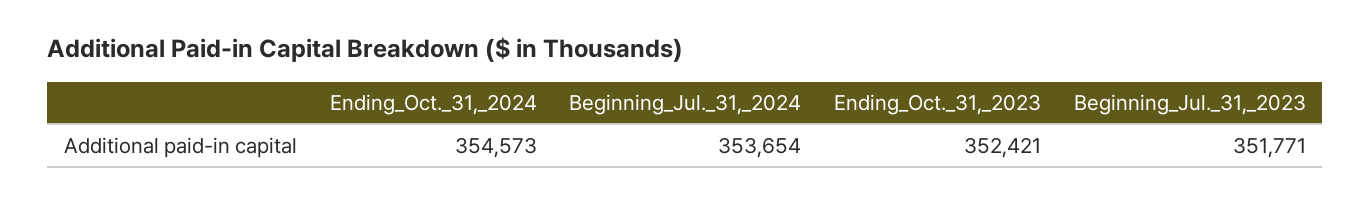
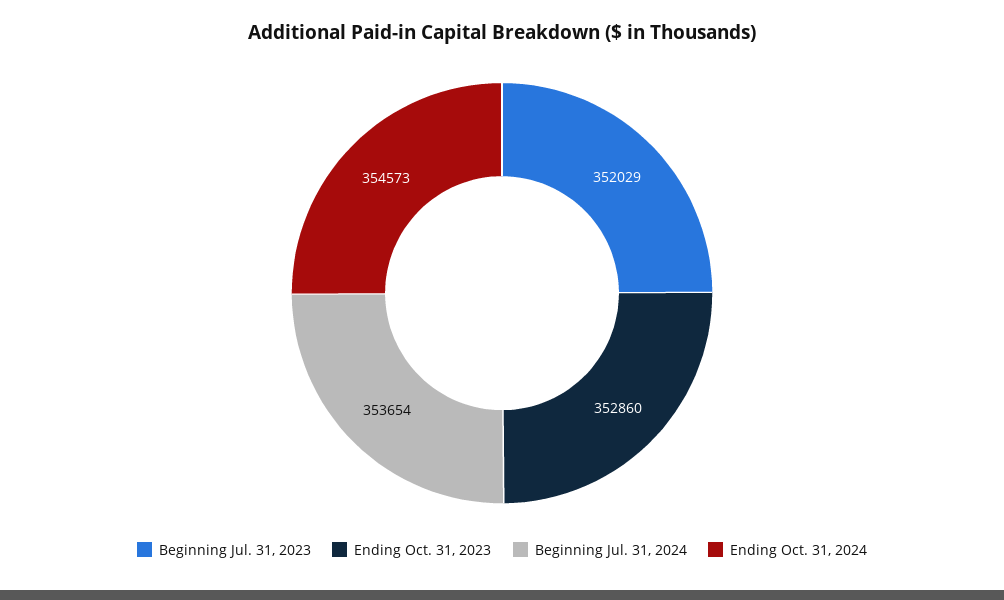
  {
    "Ending_Oct._31,_2024": 354573,
    "Beginning_Jul._31,_2024": 353654,
-   "Ending_Oct._31,_2023": 352421,
+   "Ending_Oct._31,_2023": 352860,
-   "Beginning_Jul._31,_2023": 351771
+   "Beginning_Jul._31,_2023": 352029
  }

